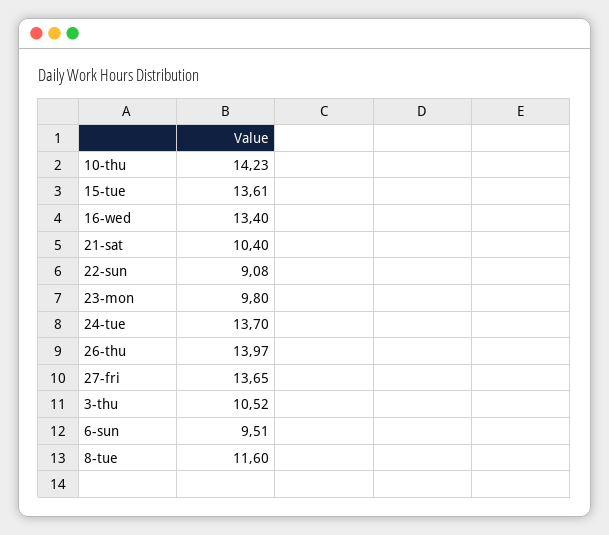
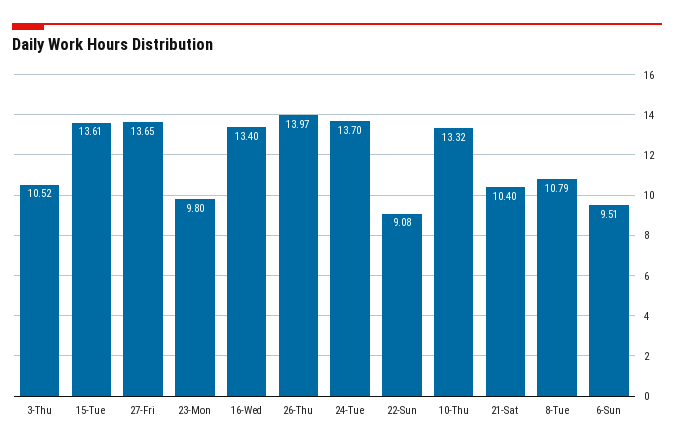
  {
-   "10-thu": 14.23,
+   "10-thu": 13.32,
    "15-tue": 13.61,
    "16-wed": 13.4,
    "21-sat": 10.4,
    "22-sun": 9.08,
    "23-mon": 9.8,
    "24-tue": 13.7,
    "26-thu": 13.97,
    "27-fri": 13.65,
    "3-thu": 10.52,
    "6-sun": 9.51,
-   "8-tue": 11.6
+   "8-tue": 10.79
  }

